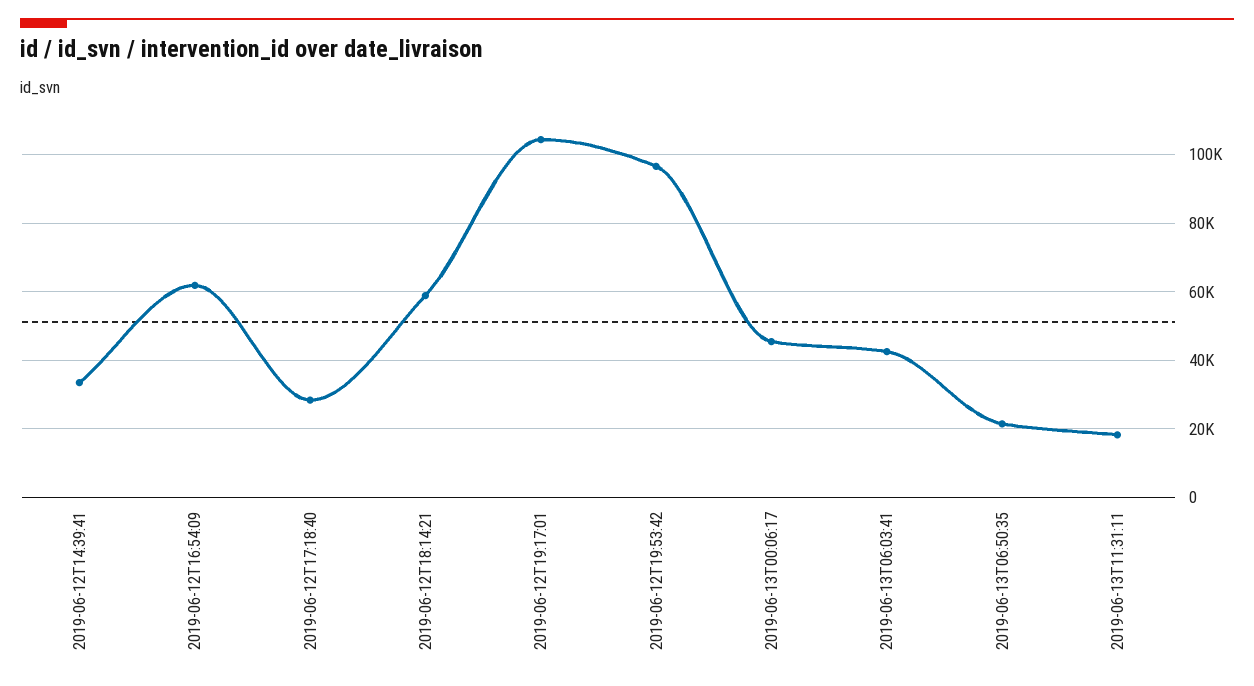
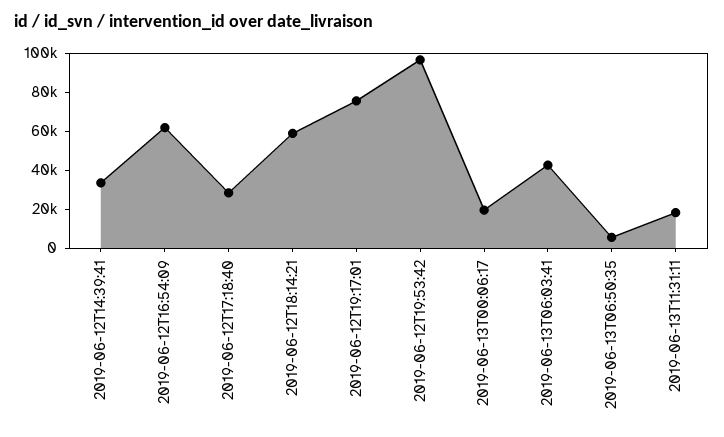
  {
    "2019-06-12T14:39:41": 34000,
    "2019-06-12T16:54:09": 62000,
    "2019-06-12T17:18:40": 28000,
    "2019-06-12T18:14:21": 58000,
-   "2019-06-12T19:17:01": 104000,
+   "2019-06-12T19:17:01": 75000,
    "2019-06-12T19:53:42": 96000,
-   "2019-06-13T00:06:17": 46000,
+   "2019-06-13T00:06:17": 20000,
    "2019-06-13T06:03:41": 42000,
-   "2019-06-13T06:50:35": 22000,
+   "2019-06-13T06:50:35": 5000,
    "2019-06-13T11:31:11": 18000
  }

